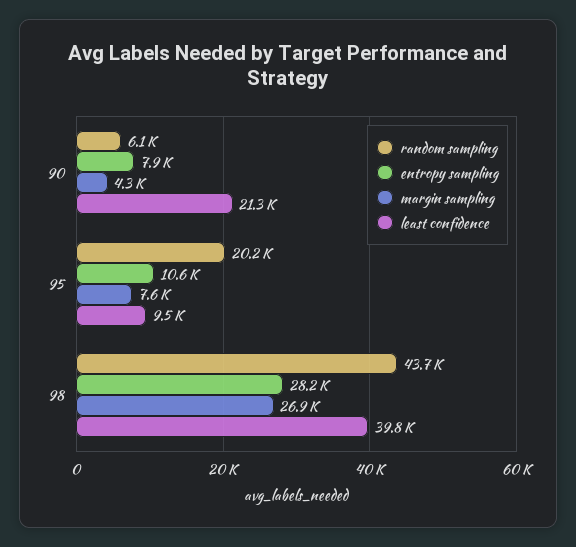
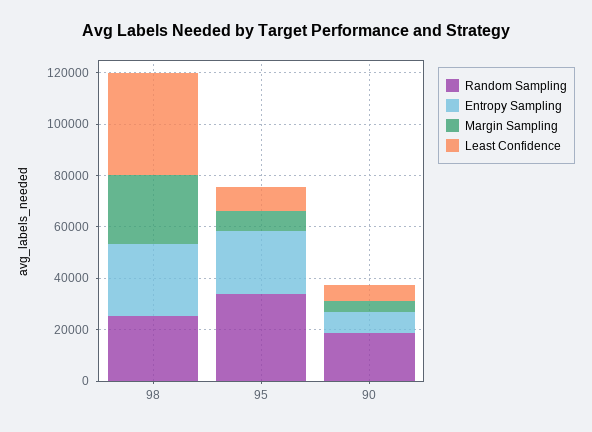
  {
    "random sampling": {
-     "90": 6100,
+     "90": 20000,
-     "95": 20200,
+     "95": 35000,
-     "98": 43700
+     "98": 25000
    },
    "entropy sampling": {
      "90": 7900,
-     "95": 10600,
+     "95": 25000,
      "98": 28200
    },
    "margin sampling": {
      "90": 4300,
      "95": 7600,
      "98": 26900
    },
    "least confidence": {
-     "90": 21300,
+     "90": 5000,
      "95": 9500,
      "98": 39800
    }
  }

